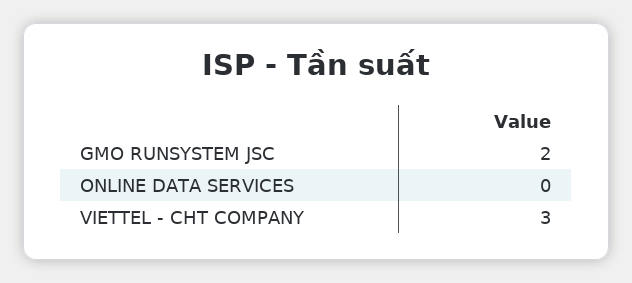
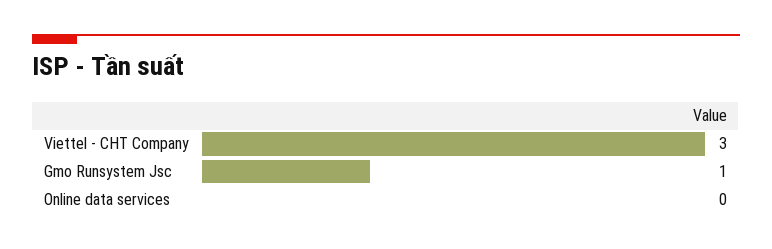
  {
-   "GMO RUNSYSTEM JSC": 2,
+   "GMO RUNSYSTEM JSC": 1,
    "ONLINE DATA SERVICES": 0,
    "VIETTEL - CHT COMPANY": 3
  }

